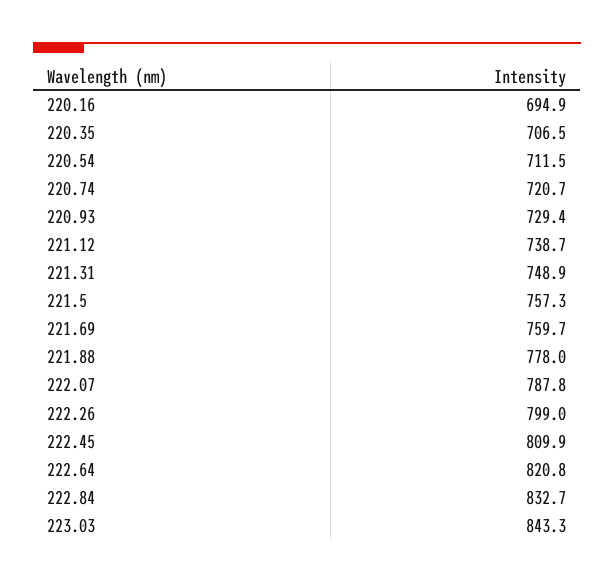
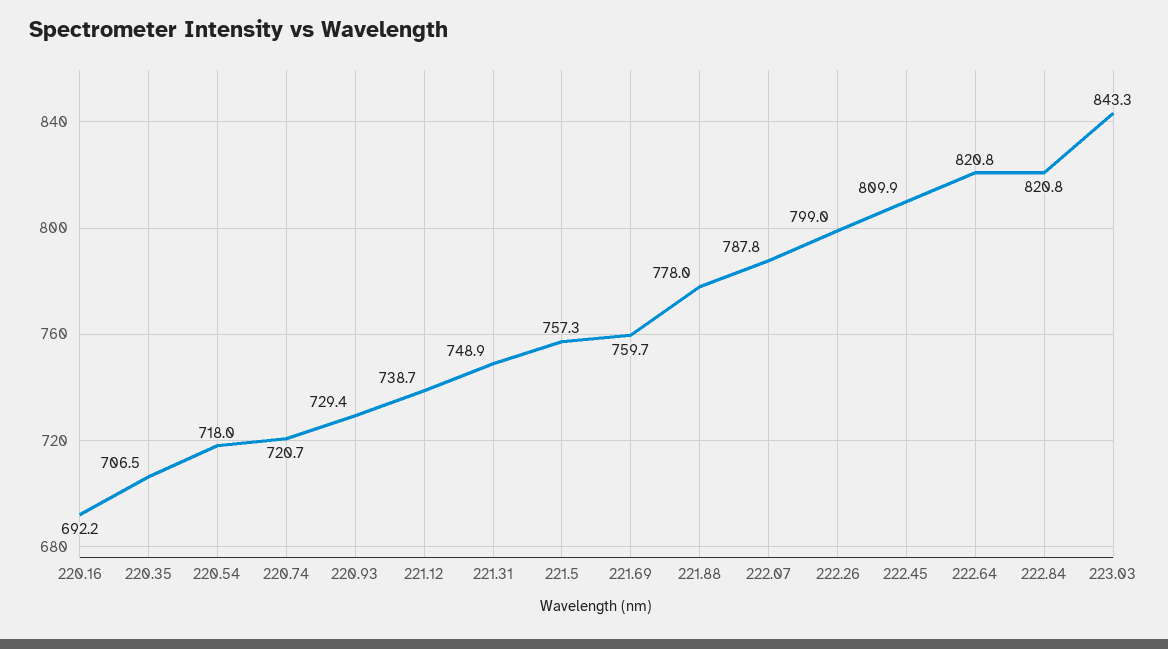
  {
-   "220.16": 694.9,
+   "220.16": 692.2,
    "220.35": 706.5,
-   "220.54": 711.5,
+   "220.54": 718,
    "220.74": 720.7,
    "220.93": 729.4,
    "221.12": 738.7,
    "221.31": 748.9,
    "221.5": 757.3,
    "221.69": 759.7,
    "221.88": 778,
    "222.07": 787.8,
    "222.26": 799,
    "222.45": 809.9,
    "222.64": 820.8,
-   "222.84": 832.7,
+   "222.84": 820.8,
    "223.03": 843.3
  }

